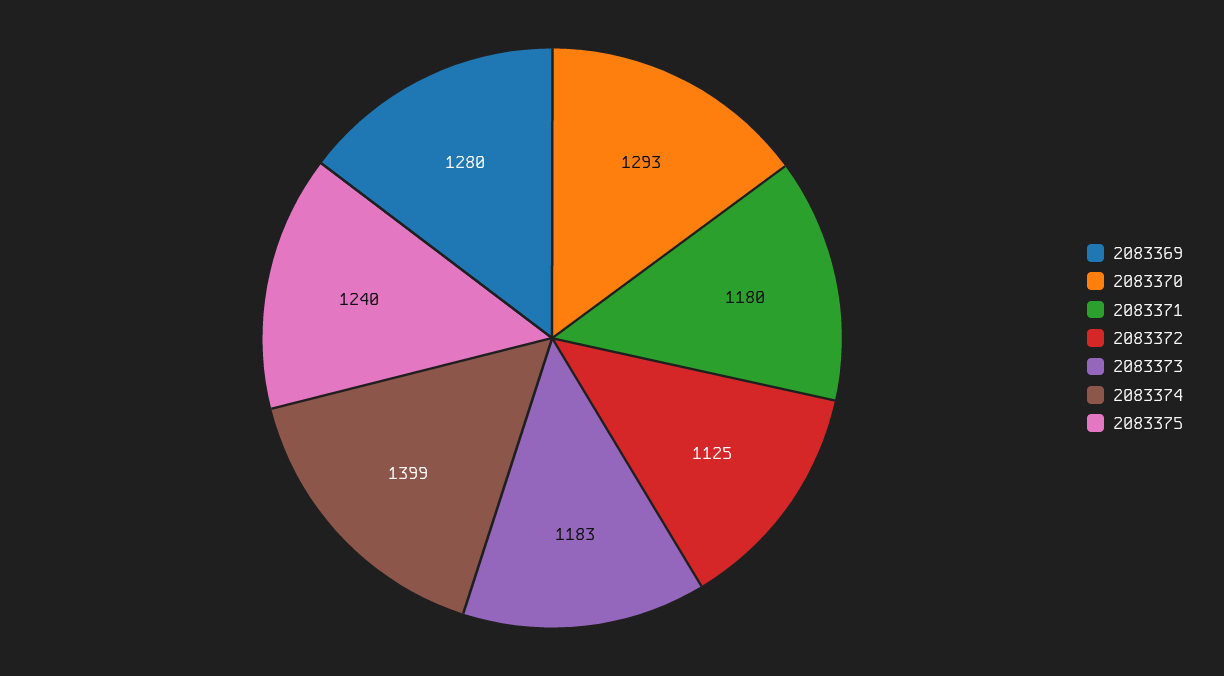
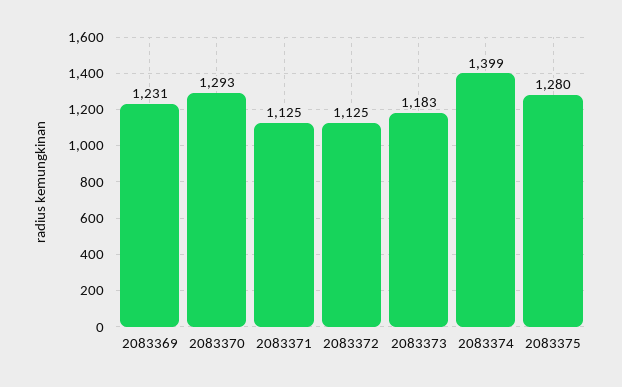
  {
-   "2083369": 1280,
+   "2083369": 1231,
    "2083370": 1293,
-   "2083371": 1180,
+   "2083371": 1125,
    "2083372": 1125,
    "2083373": 1183,
    "2083374": 1399,
-   "2083375": 1240
+   "2083375": 1280
  }

